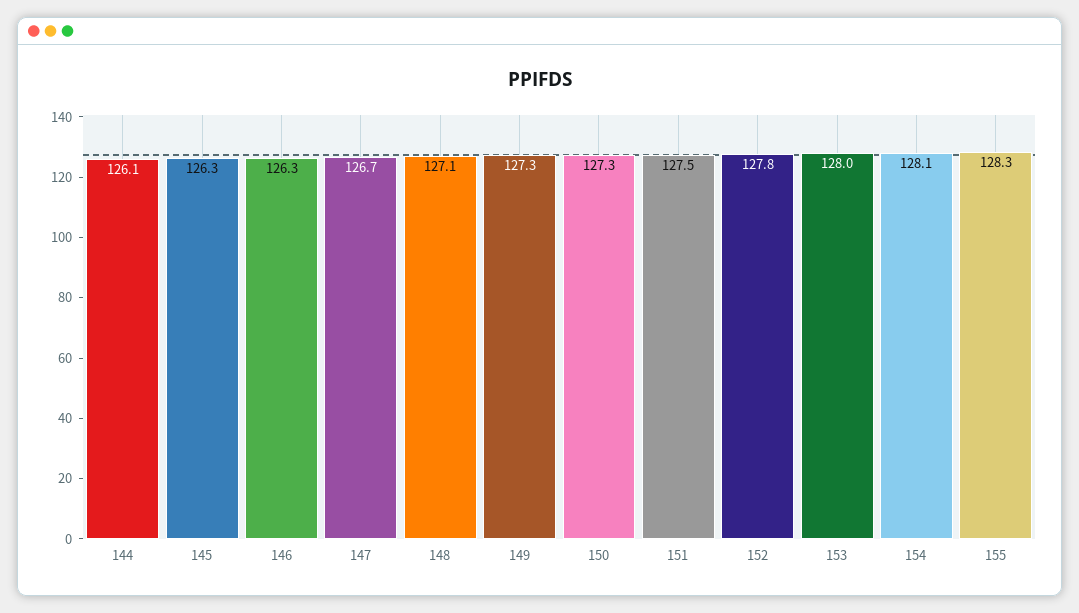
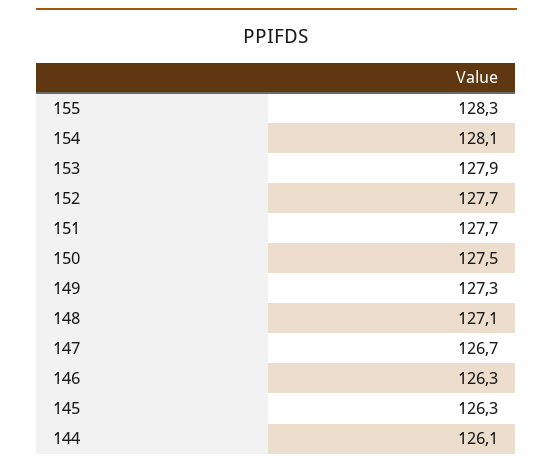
  {
    "144": 126.1,
    "145": 126.3,
    "146": 126.3,
    "147": 126.7,
    "148": 127.1,
    "149": 127.3,
-   "150": 127.3,
+   "150": 127.5,
-   "151": 127.5,
+   "151": 127.7,
-   "152": 127.8,
+   "152": 127.7,
-   "153": 128,
+   "153": 127.9,
    "154": 128.1,
    "155": 128.3
  }

